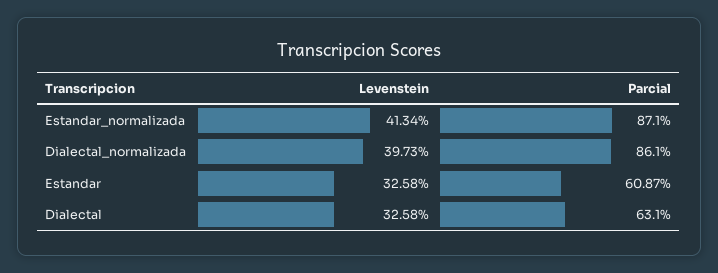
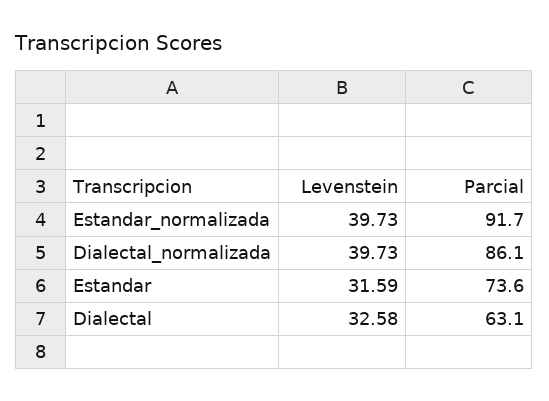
  {
    "Levenstein": {
-     "Estandar_normalizada": 41.34,
+     "Estandar_normalizada": 39.73,
      "Dialectal_normalizada": 39.73,
-     "Estandar": 32.58,
+     "Estandar": 31.59,
      "Dialectal": 32.58
    },
    "Parcial": {
-     "Estandar_normalizada": 87.1,
+     "Estandar_normalizada": 91.7,
      "Dialectal_normalizada": 86.1,
-     "Estandar": 60.87,
+     "Estandar": 73.6,
      "Dialectal": 63.1
    }
  }

